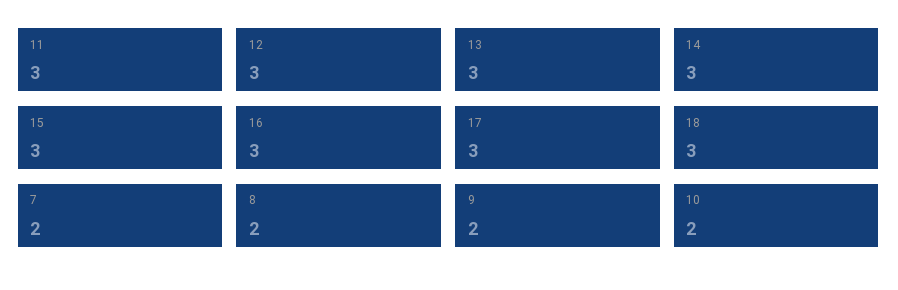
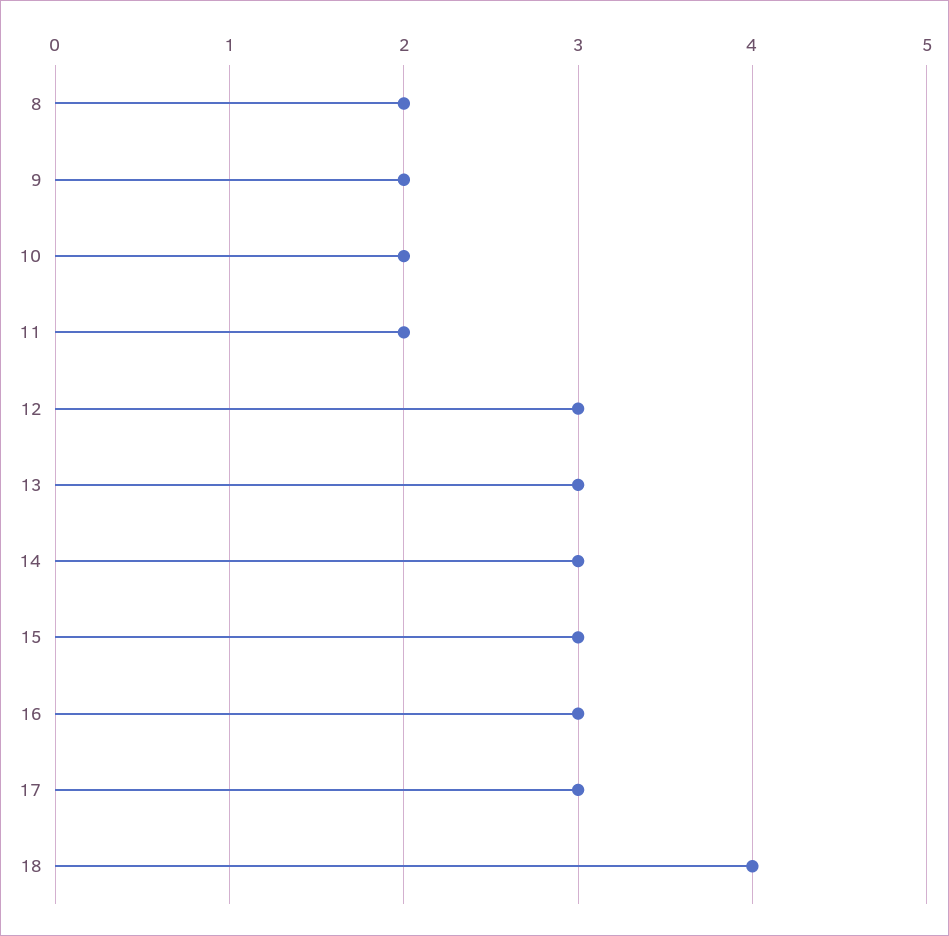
  {
-   "11": 3,
+   "11": 2,
    "12": 3,
    "13": 3,
    "14": 3,
    "15": 3,
    "16": 3,
    "17": 3,
-   "18": 3,
+   "18": 4,
-   "7": 2,
    "8": 2,
    "9": 2,
    "10": 2
  }

